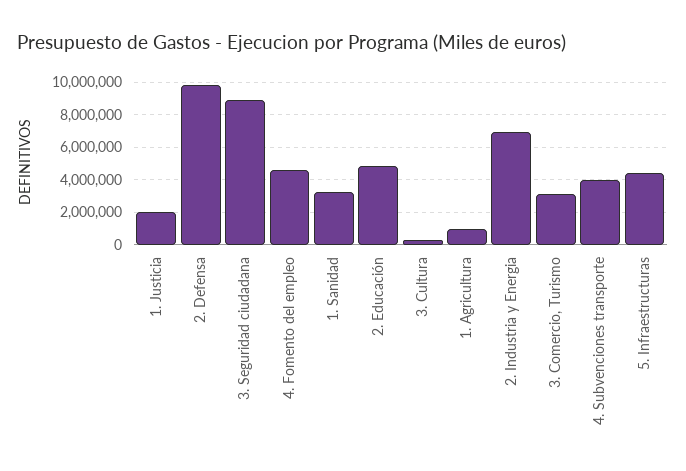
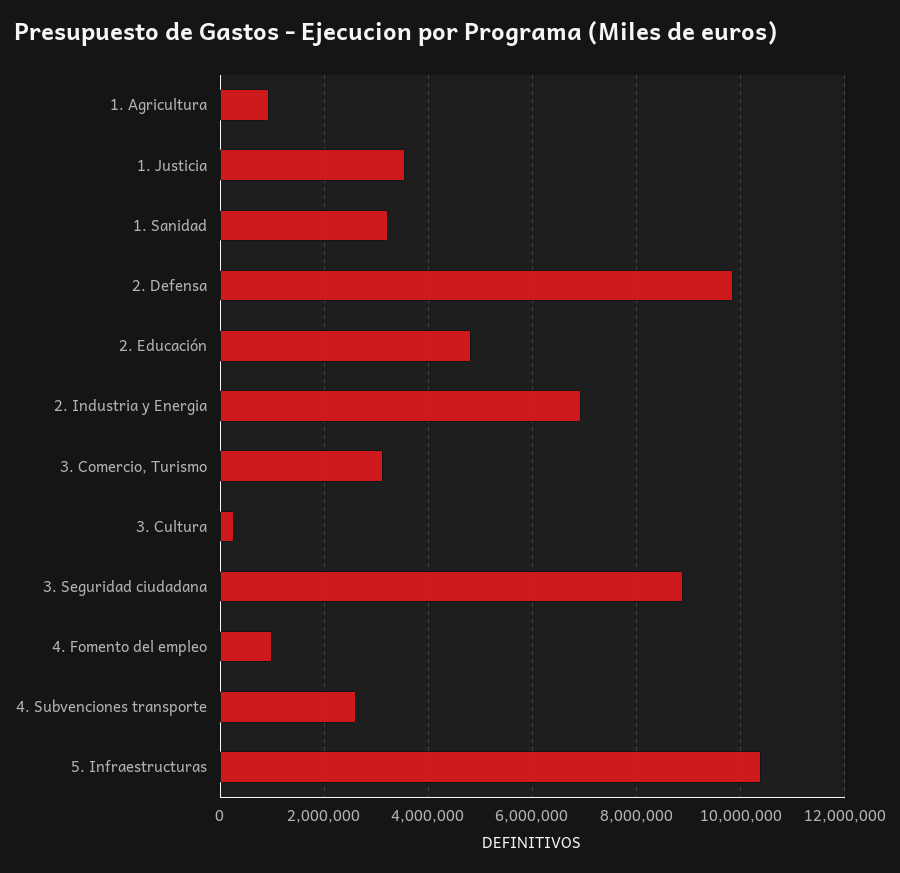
  {
-   "1. Justicia": 2000000,
+   "1. Justicia": 3600000,
    "2. Defensa": 9800000,
    "3. Seguridad ciudadana": 8800000,
-   "4. Fomento del empleo": 4500000,
+   "4. Fomento del empleo": 1000000,
    "1. Sanidad": 3200000,
    "2. Educación": 4800000,
    "3. Cultura": 200000,
    "1. Agricultura": 1000000,
    "2. Industria y Energia": 7000000,
    "3. Comercio, Turismo": 3200000,
-   "4. Subvenciones transporte": 4000000,
+   "4. Subvenciones transporte": 2600000,
-   "5. Infraestructuras": 4500000
+   "5. Infraestructuras": 10400000
  }

